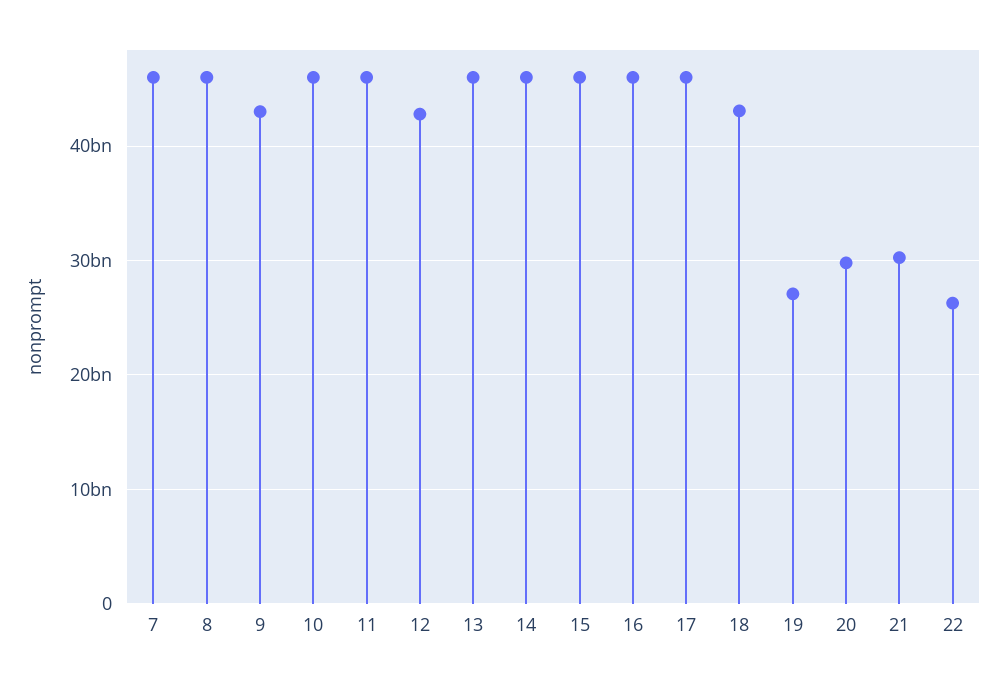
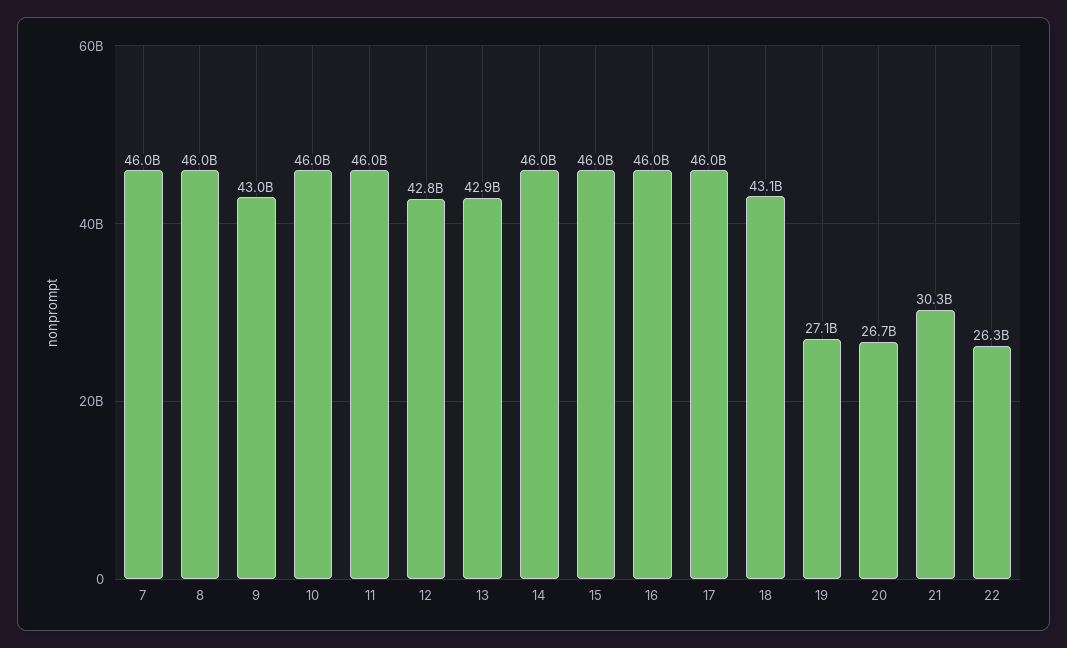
  {
    "7": 46000000000,
    "8": 46000000000,
    "9": 43000000000,
    "10": 46000000000,
    "11": 46000000000,
    "12": 42800000000,
-   "13": 46000000000,
+   "13": 42900000000,
    "14": 46000000000,
    "15": 46000000000,
    "16": 46000000000,
    "17": 46000000000,
    "18": 43100000000,
    "19": 27100000000,
-   "20": 30000000000,
+   "20": 26700000000,
    "21": 30300000000,
    "22": 26300000000
  }

